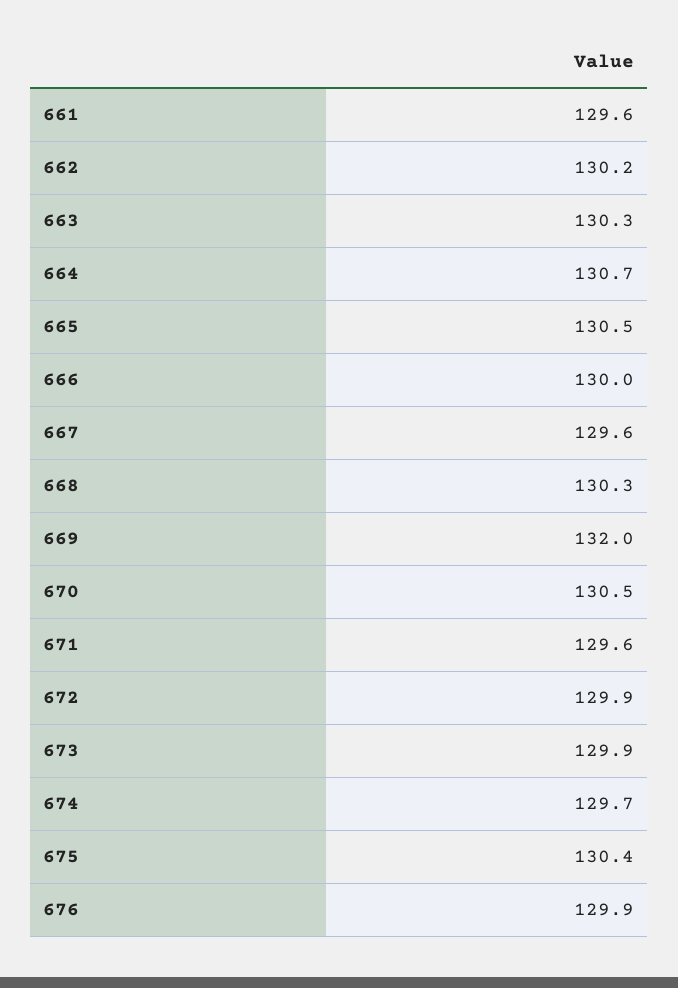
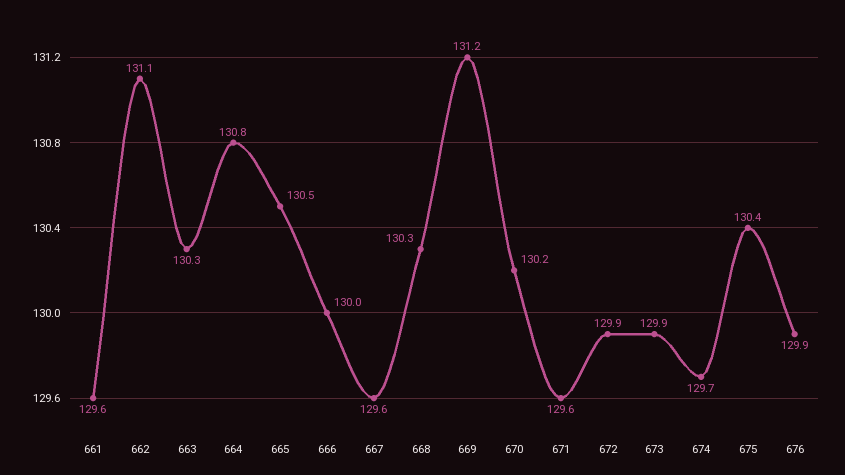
  {
    "661": 129.6,
-   "662": 130.2,
+   "662": 131.1,
    "663": 130.3,
-   "664": 130.7,
+   "664": 130.8,
    "665": 130.5,
    "666": 130,
    "667": 129.6,
    "668": 130.3,
-   "669": 132,
+   "669": 131.2,
-   "670": 130.5,
+   "670": 130.2,
    "671": 129.6,
    "672": 129.9,
    "673": 129.9,
    "674": 129.7,
    "675": 130.4,
    "676": 129.9
  }

